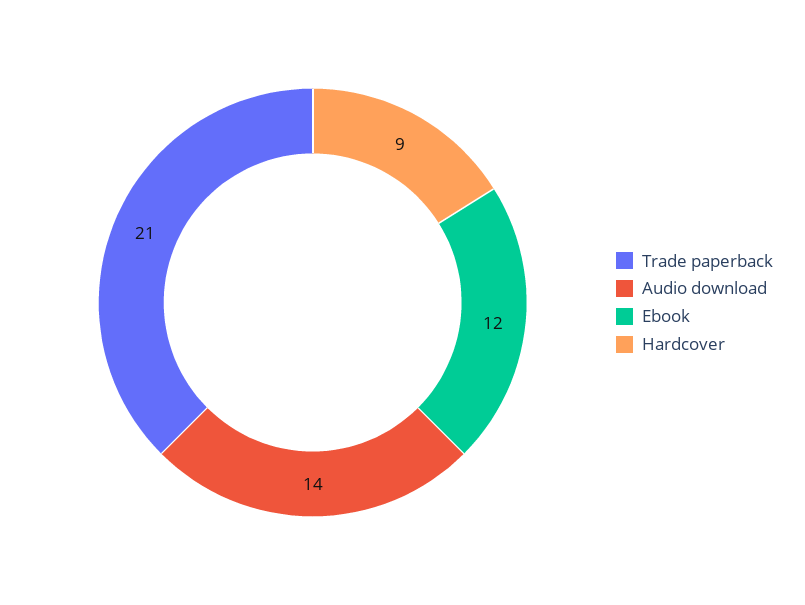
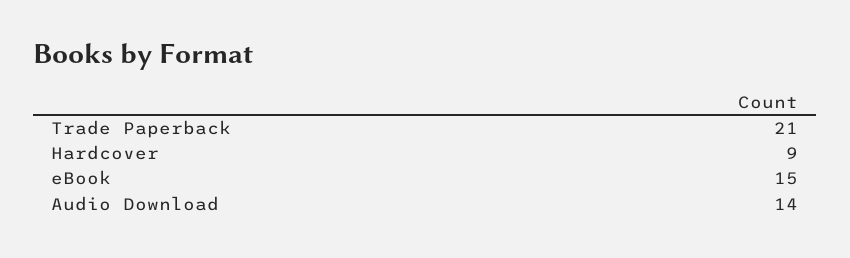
  {
    "Trade paperback": 21,
    "Audio download": 14,
-   "Ebook": 12,
+   "Ebook": 15,
    "Hardcover": 9
  }

